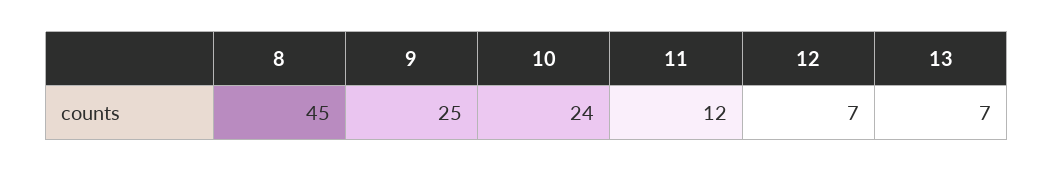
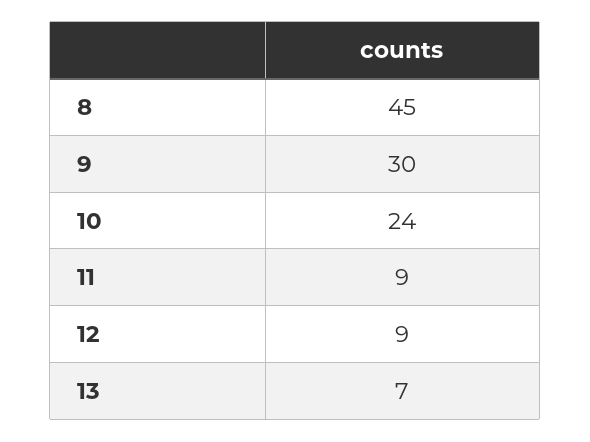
  {
    "8": 45,
-   "9": 25,
+   "9": 30,
    "10": 24,
-   "11": 12,
+   "11": 9,
-   "12": 7,
+   "12": 9,
    "13": 7
  }

